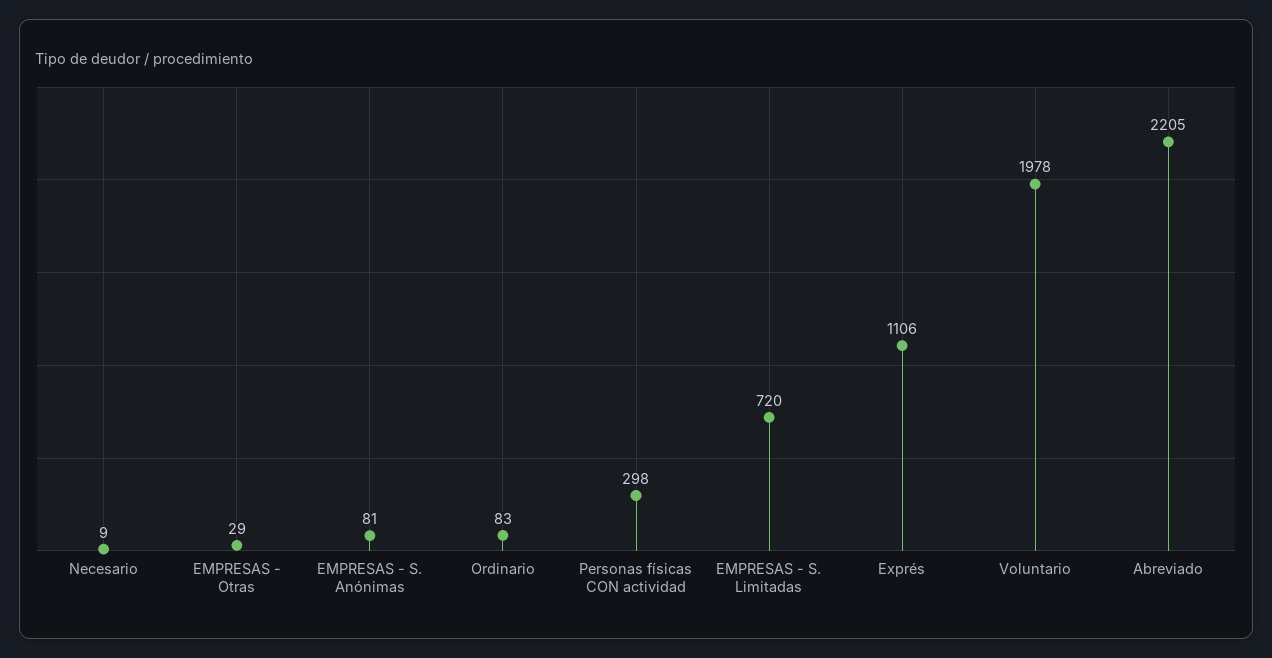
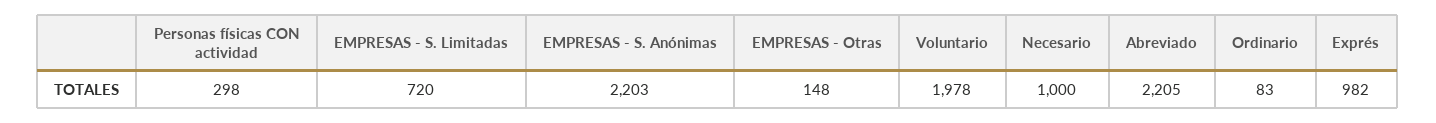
  {
-   "Necesario": 9,
+   "Necesario": 1000,
-   "EMPRESAS - Otras": 29,
+   "EMPRESAS - Otras": 148,
-   "EMPRESAS - S. Anónimas": 81,
+   "EMPRESAS - S. Anónimas": 2203,
    "Ordinario": 83,
    "Personas físicas CON actividad": 298,
    "EMPRESAS - S. Limitadas": 720,
-   "Exprés": 1106,
+   "Exprés": 982,
    "Voluntario": 1978,
    "Abreviado": 2205
  }

